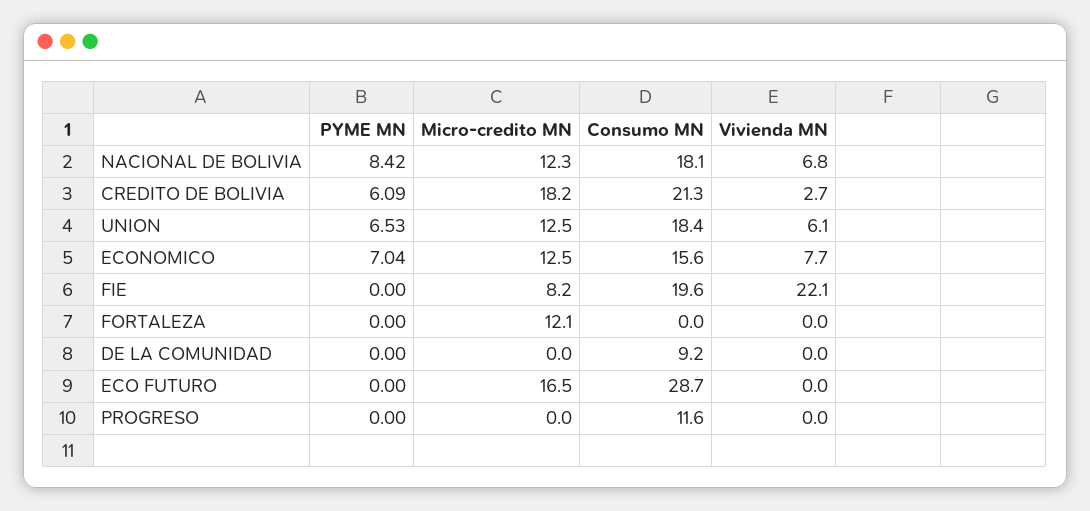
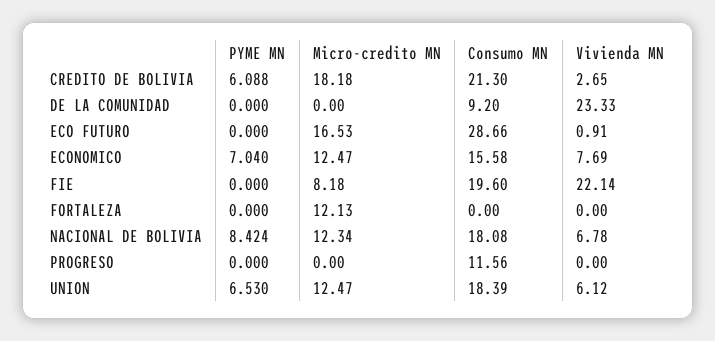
  {
    "PYME MN": {
      "NACIONAL DE BOLIVIA": 8.424,
      "CREDITO DE BOLIVIA": 6.088,
      "UNION": 6.53,
      "ECONOMICO": 7.04,
      "FIE": 0,
      "FORTALEZA": 0,
      "DE LA COMUNIDAD": 0,
      "ECO FUTURO": 0,
      "PROGRESO": 0
    },
    "Micro-credito MN": {
      "NACIONAL DE BOLIVIA": 12.34,
      "CREDITO DE BOLIVIA": 18.18,
      "UNION": 12.47,
      "ECONOMICO": 12.47,
      "FIE": 8.18,
      "FORTALEZA": 12.13,
      "DE LA COMUNIDAD": 0,
      "ECO FUTURO": 16.53,
      "PROGRESO": 0
    },
    "Consumo MN": {
      "NACIONAL DE BOLIVIA": 18.08,
      "CREDITO DE BOLIVIA": 21.3,
      "UNION": 18.39,
      "ECONOMICO": 15.58,
      "FIE": 19.6,
      "FORTALEZA": 0,
      "DE LA COMUNIDAD": 9.2,
      "ECO FUTURO": 28.66,
      "PROGRESO": 11.56
    },
    "Vivienda MN": {
      "NACIONAL DE BOLIVIA": 6.78,
      "CREDITO DE BOLIVIA": 2.65,
      "UNION": 6.12,
      "ECONOMICO": 7.69,
      "FIE": 22.14,
      "FORTALEZA": 0,
-     "DE LA COMUNIDAD": 0,
+     "DE LA COMUNIDAD": 23.33,
-     "ECO FUTURO": 0,
+     "ECO FUTURO": 0.91,
      "PROGRESO": 0
    }
  }

